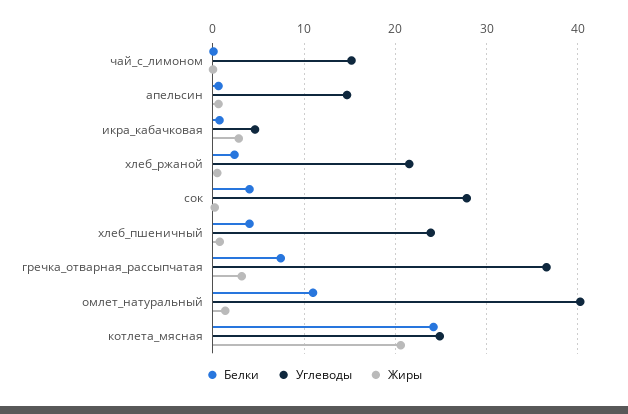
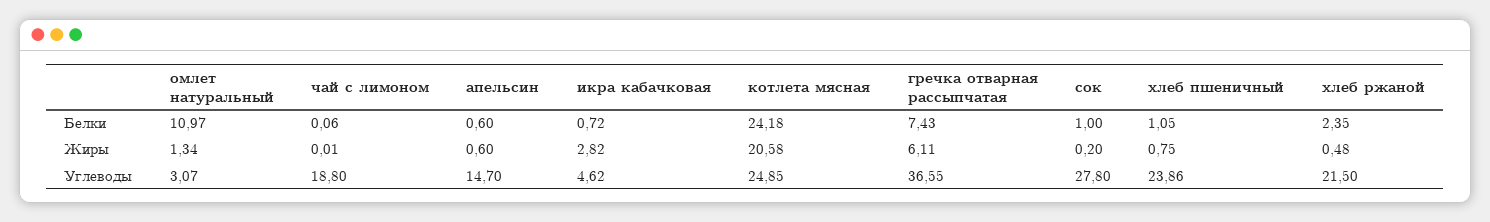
  {
    "Белки": {
      "чай_с_лимоном": 0.06,
      "апельсин": 0.6,
      "икра_кабачковая": 0.72,
      "хлеб_ржаной": 2.35,
-     "сок": 4,
+     "сок": 1,
-     "хлеб_пшеничный": 4,
+     "хлеб_пшеничный": 1.05,
      "гречка_отварная_рассыпчатая": 7.43,
      "омлет_натуральный": 10.97,
      "котлета_мясная": 24.18
    },
    "Углеводы": {
-     "чай_с_лимоном": 15,
+     "чай_с_лимоном": 18.8,
      "апельсин": 14.7,
      "икра_кабачковая": 4.62,
      "хлеб_ржаной": 21.5,
      "сок": 27.8,
      "хлеб_пшеничный": 23.86,
      "гречка_отварная_рассыпчатая": 36.55,
-     "омлет_натуральный": 40,
+     "омлет_натуральный": 3.07,
      "котлета_мясная": 24.85
    },
    "Жиры": {
      "чай_с_лимоном": 0.01,
      "апельсин": 0.6,
      "икра_кабачковая": 2.82,
      "хлеб_ржаной": 0.48,
      "сок": 0.2,
      "хлеб_пшеничный": 0.75,
-     "гречка_отварная_рассыпчатая": 3,
+     "гречка_отварная_рассыпчатая": 6.11,
      "омлет_натуральный": 1.34,
      "котлета_мясная": 20.58
    }
  }

